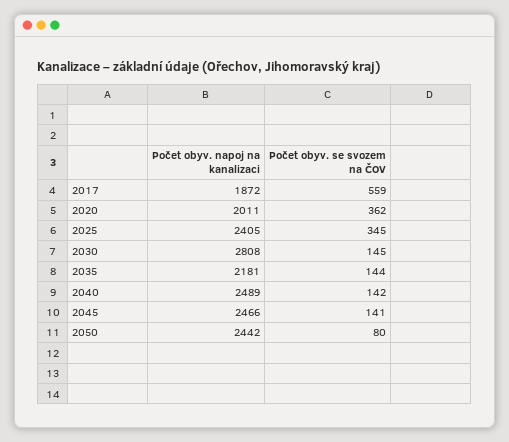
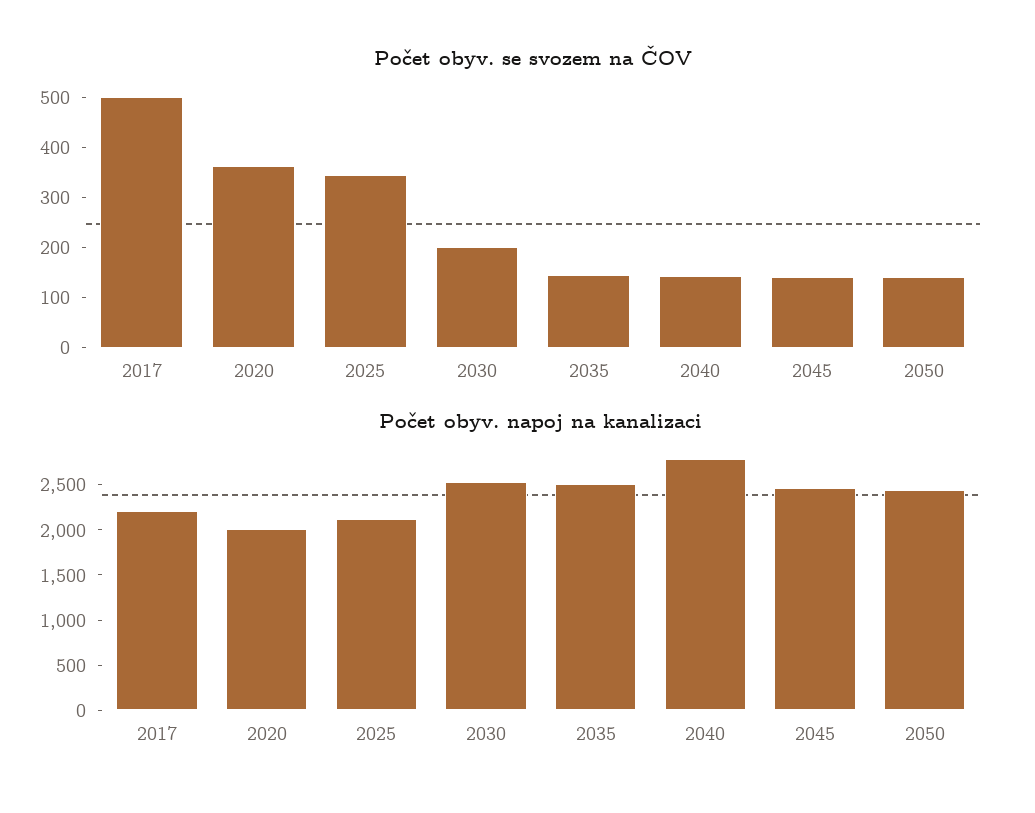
  {
    "Počet obyv. napoj na kanalizaci": {
-     "2017": 1872,
+     "2017": 2200,
      "2020": 2011,
-     "2025": 2405,
+     "2025": 2100,
-     "2030": 2808,
+     "2030": 2500,
-     "2035": 2181,
+     "2035": 2500,
-     "2040": 2489,
+     "2040": 2800,
      "2045": 2466,
      "2050": 2442
    },
    "Počet obyv. se svozem na ČOV": {
-     "2017": 559,
+     "2017": 500,
      "2020": 362,
      "2025": 345,
-     "2030": 145,
+     "2030": 200,
      "2035": 144,
      "2040": 142,
      "2045": 141,
-     "2050": 80
+     "2050": 140
    }
  }

